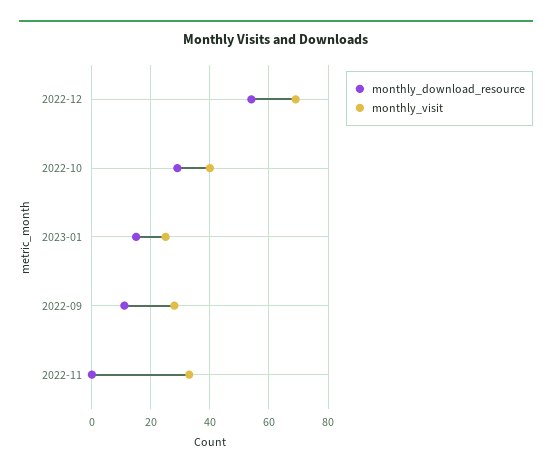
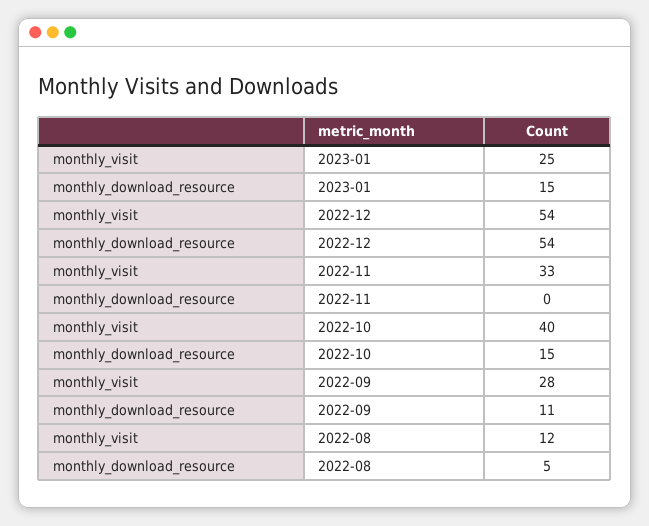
  {
    "monthly_download_resource": {
      "2022-12": 54,
-     "2022-10": 30,
+     "2022-10": 15,
      "2023-01": 15,
      "2022-09": 11,
-     "2022-11": 0
+     "2022-11": 0,
+     "2022-08": 5
    },
    "monthly_visit": {
-     "2022-12": 70,
+     "2022-12": 54,
      "2022-10": 40,
      "2023-01": 25,
      "2022-09": 28,
-     "2022-11": 33
+     "2022-11": 33,
+     "2022-08": 12
    }
  }

